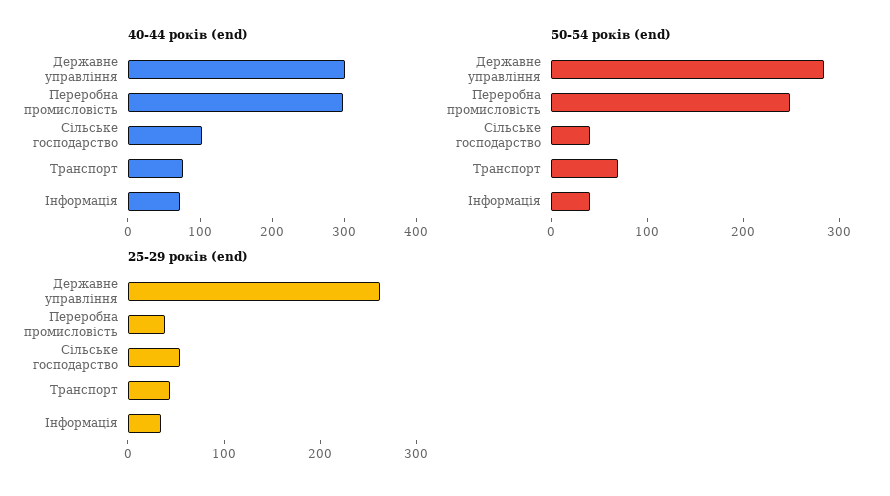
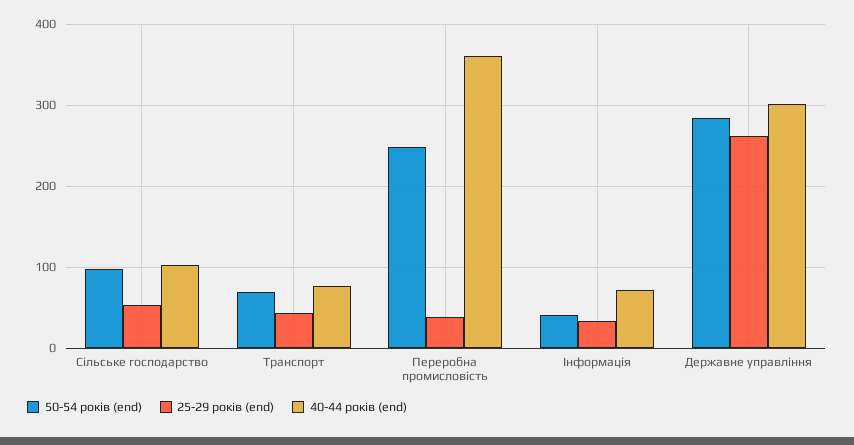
  {
    "40-44 років (end)": {
      "Державне управління": 300,
-     "Переробна промисловість": 300,
+     "Переробна промисловість": 360,
      "Сільське господарство": 100,
      "Транспорт": 80,
      "Інформація": 70
    },
    "50-54 років (end)": {
      "Державне управління": 280,
      "Переробна промисловість": 250,
-     "Сільське господарство": 40,
+     "Сільське господарство": 100,
      "Транспорт": 70,
      "Інформація": 40
    },
    "25-29 років (end)": {
      "Державне управління": 260,
      "Переробна промисловість": 40,
      "Сільське господарство": 50,
      "Транспорт": 40,
      "Інформація": 30
    }
  }

